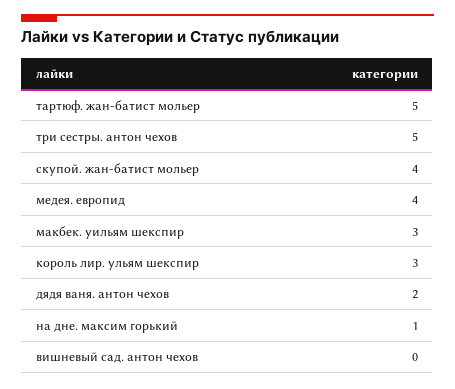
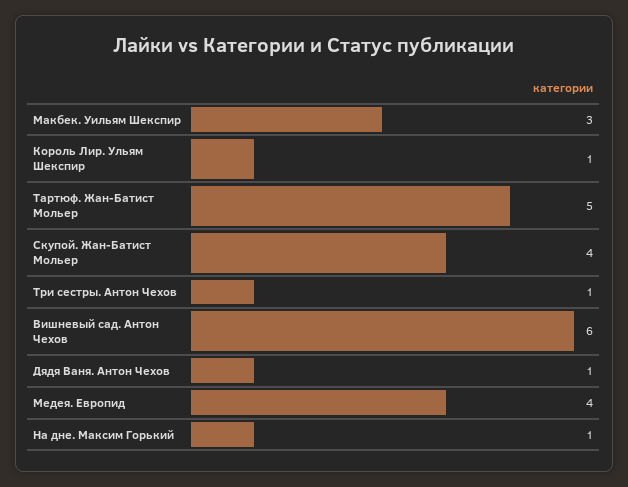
  {
    "тартюф. жан-батист мольер": 5,
-   "три сестры. антон чехов": 5,
+   "три сестры. антон чехов": 1,
    "скупой. жан-батист мольер": 4,
    "медея. европид": 4,
    "макбек. уильям шекспир": 3,
-   "король лир. ульям шекспир": 3,
+   "король лир. ульям шекспир": 1,
-   "дядя ваня. антон чехов": 2,
+   "дядя ваня. антон чехов": 1,
    "на дне. максим горький": 1,
-   "вишневый сад. антон чехов": 0
+   "вишневый сад. антон чехов": 6
  }

